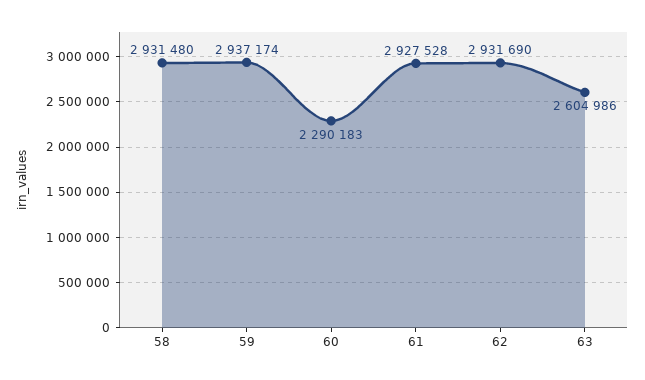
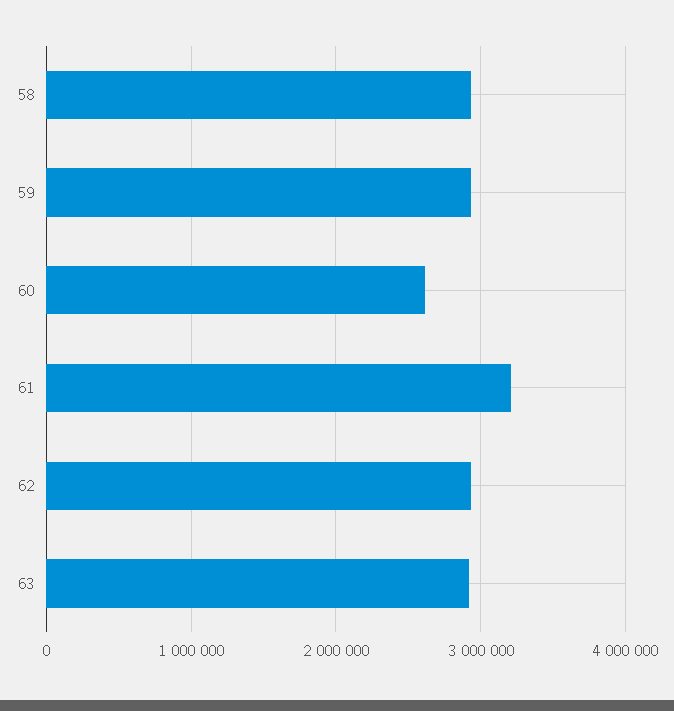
  {
    "58": 2931480,
    "59": 2937174,
-   "60": 2290183,
+   "60": 2600000,
-   "61": 2927528,
+   "61": 3200000,
    "62": 2931690,
-   "63": 2604986
+   "63": 2900000
  }

